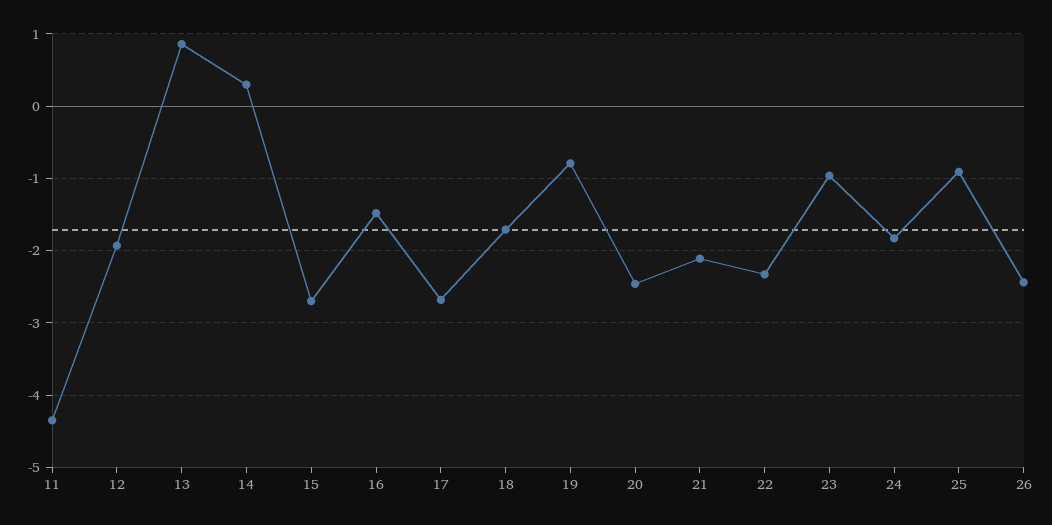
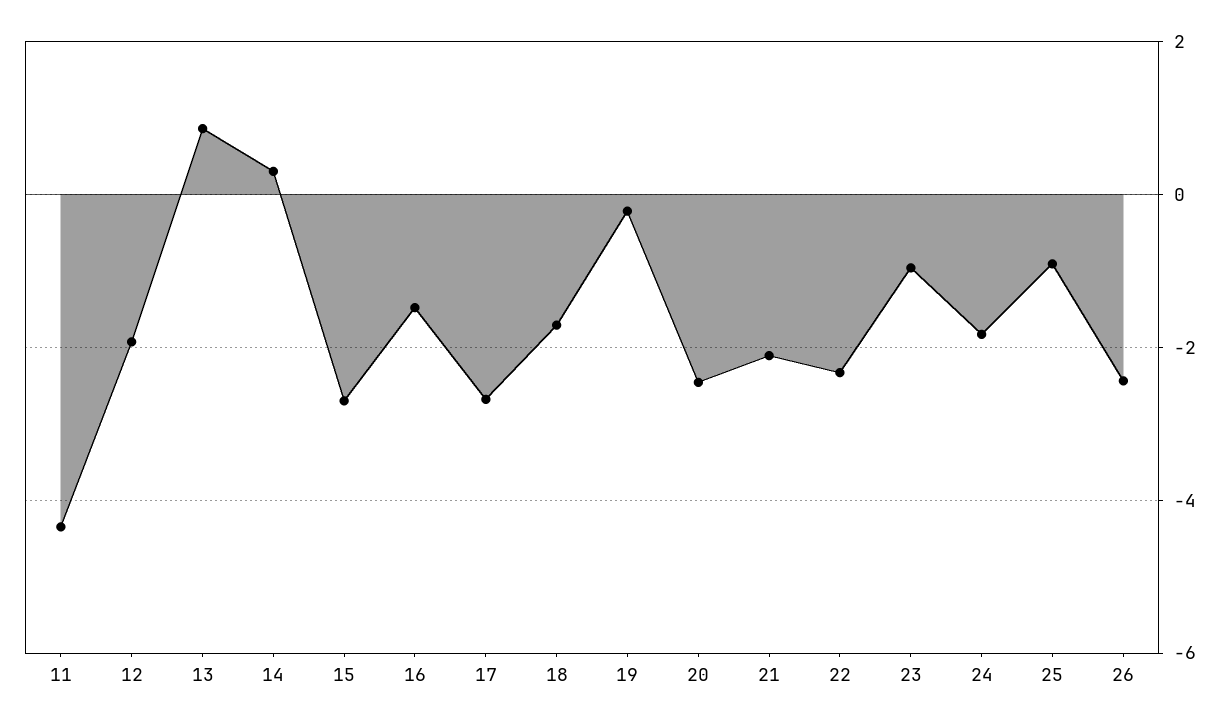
  {
    "11": -4.4,
    "12": -1.9,
    "13": 0.9,
    "14": 0.3,
    "15": -2.7,
    "16": -1.5,
    "17": -2.7,
    "18": -1.7,
-   "19": -0.8,
+   "19": -0.2,
    "20": -2.5,
    "21": -2.1,
    "22": -2.3,
    "23": -1,
    "24": -1.8,
    "25": -0.9,
    "26": -2.4
  }

